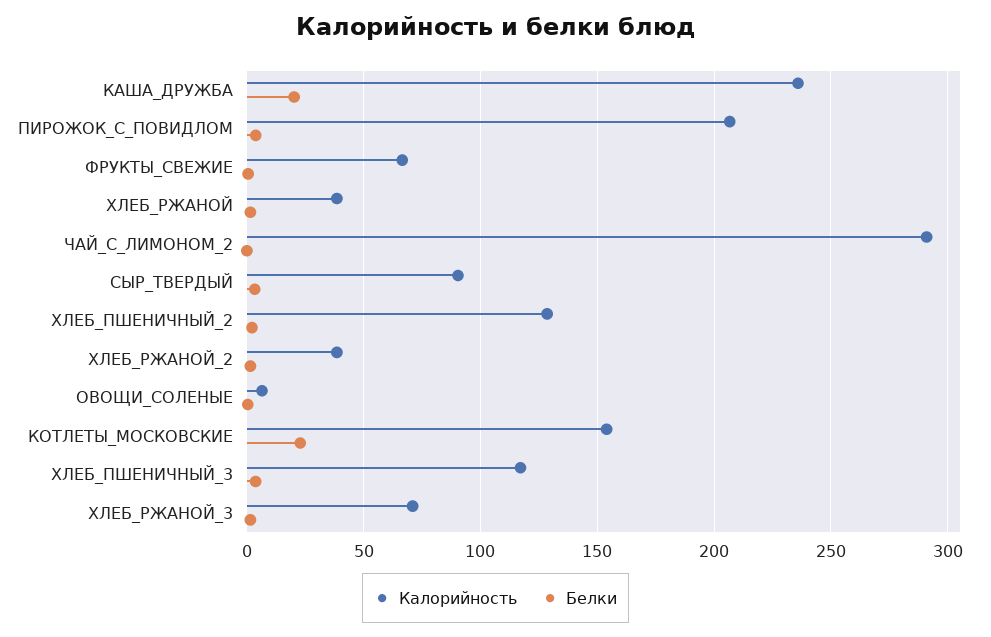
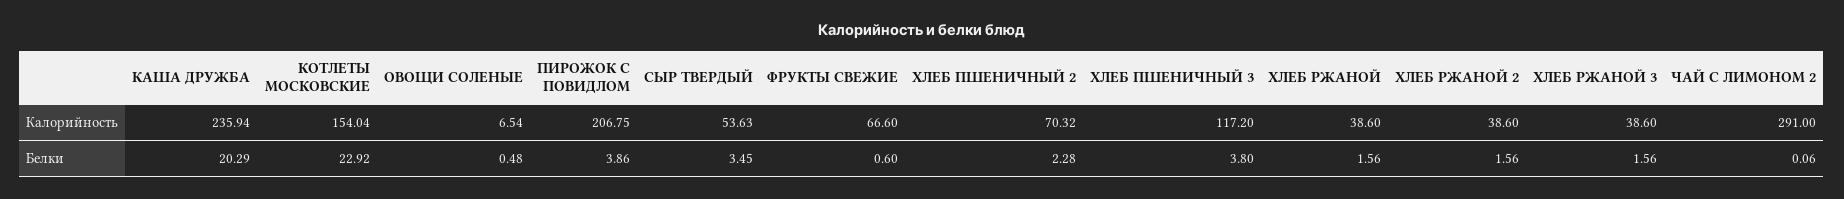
  {
    "Калорийность": {
      "КАША_ДРУЖБА": 235.94,
      "ПИРОЖОК_С_ПОВИДЛОМ": 206.75,
      "ФРУКТЫ_СВЕЖИЕ": 66.6,
      "ХЛЕБ_РЖАНОЙ": 38.6,
      "ЧАЙ_С_ЛИМОНОМ_2": 291,
-     "СЫР_ТВЕРДЫЙ": 90,
+     "СЫР_ТВЕРДЫЙ": 53.63,
-     "ХЛЕБ_ПШЕНИЧНЫЙ_2": 130,
+     "ХЛЕБ_ПШЕНИЧНЫЙ_2": 70.32,
      "ХЛЕБ_РЖАНОЙ_2": 38.6,
      "ОВОЩИ_СОЛЕНЫЕ": 6.54,
      "КОТЛЕТЫ_МОСКОВСКИЕ": 154.04,
      "ХЛЕБ_ПШЕНИЧНЫЙ_3": 117.2,
-     "ХЛЕБ_РЖАНОЙ_3": 70
+     "ХЛЕБ_РЖАНОЙ_3": 38.6
    },
    "Белки": {
      "КАША_ДРУЖБА": 20.29,
      "ПИРОЖОК_С_ПОВИДЛОМ": 3.86,
      "ФРУКТЫ_СВЕЖИЕ": 0.6,
      "ХЛЕБ_РЖАНОЙ": 1.56,
      "ЧАЙ_С_ЛИМОНОМ_2": 0.06,
      "СЫР_ТВЕРДЫЙ": 3.45,
      "ХЛЕБ_ПШЕНИЧНЫЙ_2": 2.28,
      "ХЛЕБ_РЖАНОЙ_2": 1.56,
      "ОВОЩИ_СОЛЕНЫЕ": 0.48,
      "КОТЛЕТЫ_МОСКОВСКИЕ": 22.92,
      "ХЛЕБ_ПШЕНИЧНЫЙ_3": 3.8,
      "ХЛЕБ_РЖАНОЙ_3": 1.56
    }
  }

